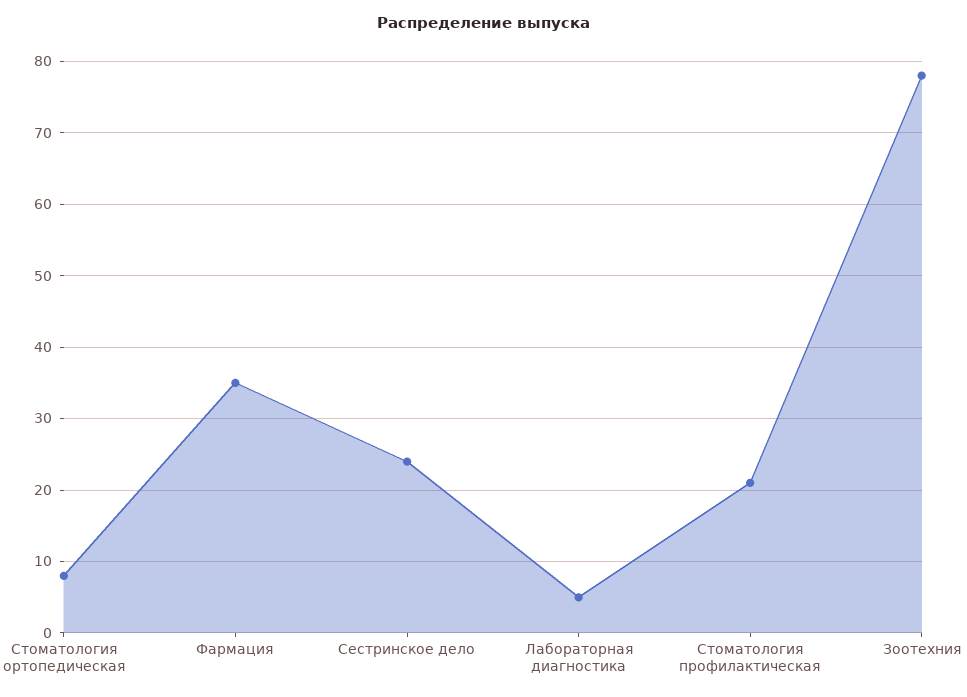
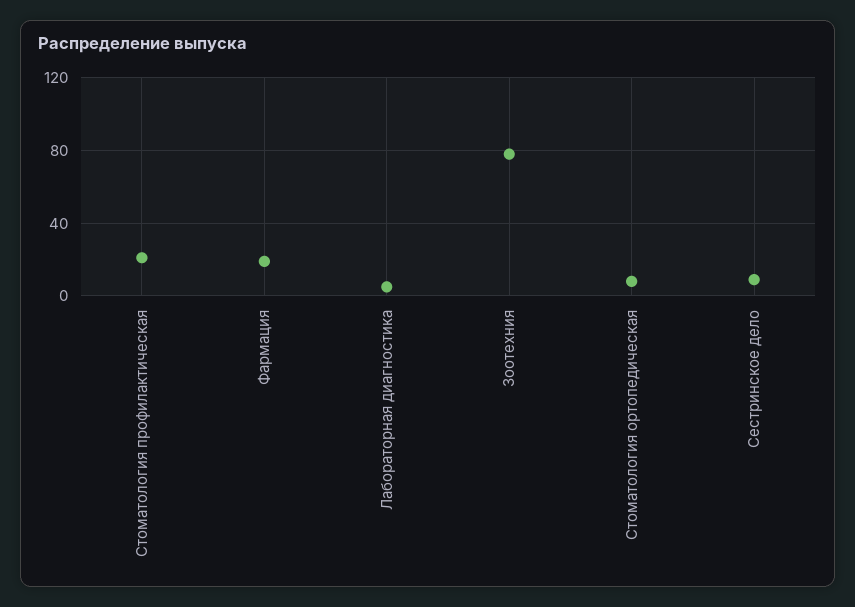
  {
    "Стоматология ортопедическая": 8,
-   "Фармация": 35,
+   "Фармация": 20,
-   "Сестринское дело": 24,
+   "Сестринское дело": 10,
    "Лабораторная диагностика": 5,
    "Стоматология профилактическая": 21,
    "Зоотехния": 78
  }

